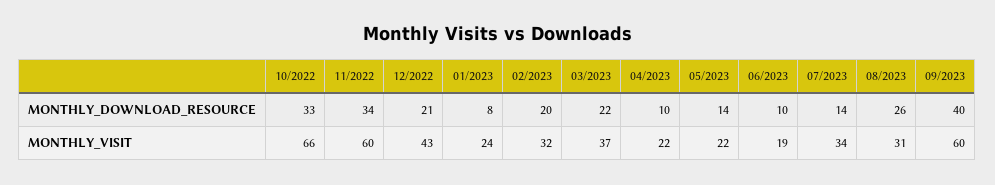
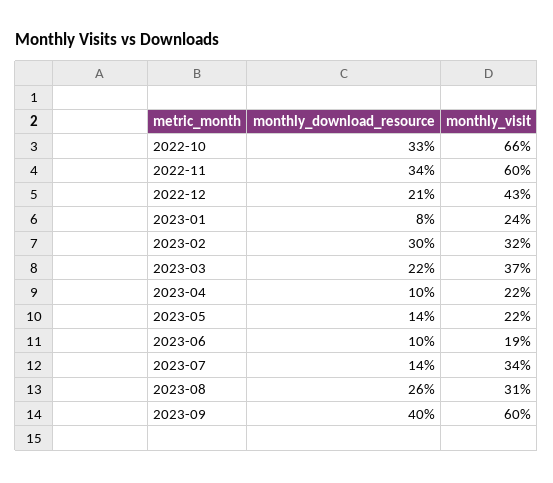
  {
    "10/2022": {
      "MONTHLY_DOWNLOAD_RESOURCE": 33,
      "MONTHLY_VISIT": 66
    },
    "11/2022": {
      "MONTHLY_DOWNLOAD_RESOURCE": 34,
      "MONTHLY_VISIT": 60
    },
    "12/2022": {
      "MONTHLY_DOWNLOAD_RESOURCE": 21,
      "MONTHLY_VISIT": 43
    },
    "01/2023": {
      "MONTHLY_DOWNLOAD_RESOURCE": 8,
      "MONTHLY_VISIT": 24
    },
    "02/2023": {
-     "MONTHLY_DOWNLOAD_RESOURCE": 20,
+     "MONTHLY_DOWNLOAD_RESOURCE": 30,
      "MONTHLY_VISIT": 32
    },
    "03/2023": {
      "MONTHLY_DOWNLOAD_RESOURCE": 22,
      "MONTHLY_VISIT": 37
    },
    "04/2023": {
      "MONTHLY_DOWNLOAD_RESOURCE": 10,
      "MONTHLY_VISIT": 22
    },
    "05/2023": {
      "MONTHLY_DOWNLOAD_RESOURCE": 14,
      "MONTHLY_VISIT": 22
    },
    "06/2023": {
      "MONTHLY_DOWNLOAD_RESOURCE": 10,
      "MONTHLY_VISIT": 19
    },
    "07/2023": {
      "MONTHLY_DOWNLOAD_RESOURCE": 14,
      "MONTHLY_VISIT": 34
    },
    "08/2023": {
      "MONTHLY_DOWNLOAD_RESOURCE": 26,
      "MONTHLY_VISIT": 31
    },
    "09/2023": {
      "MONTHLY_DOWNLOAD_RESOURCE": 40,
      "MONTHLY_VISIT": 60
    }
  }

